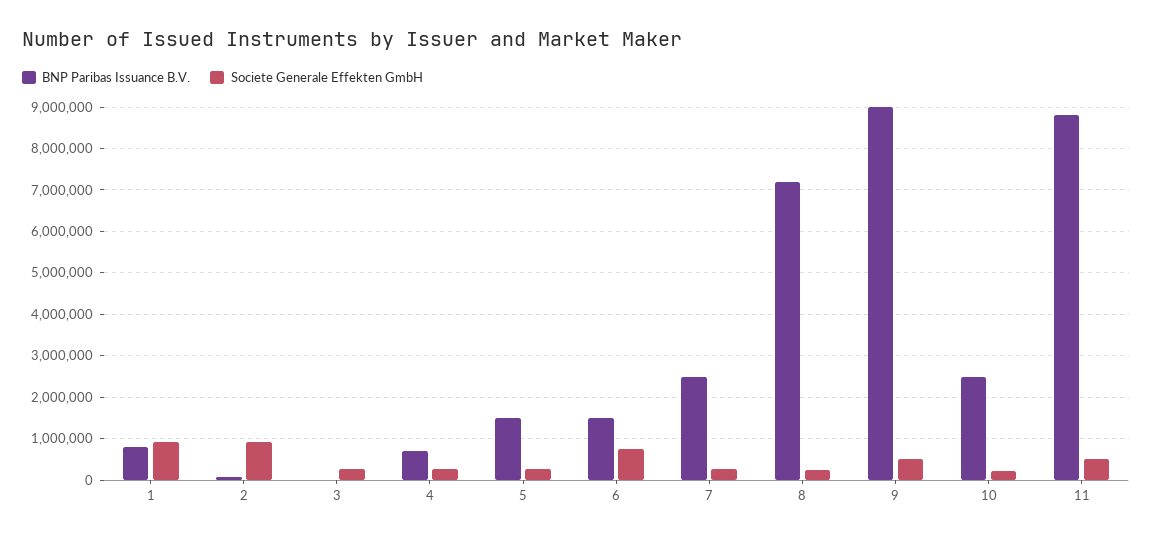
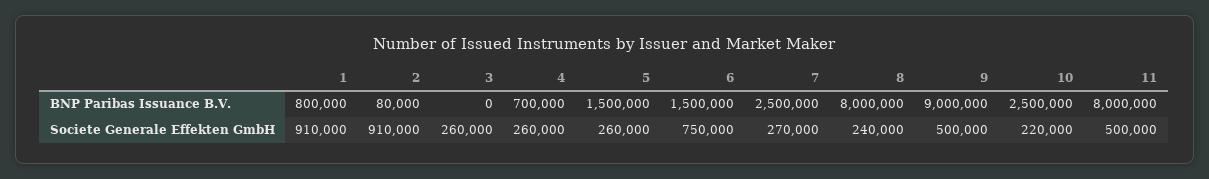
  {
    "BNP Paribas Issuance B.V.": {
      "1": 800000,
      "2": 80000,
      "3": 0,
      "4": 700000,
      "5": 1500000,
      "6": 1500000,
      "7": 2500000,
-     "8": 7200000,
+     "8": 8000000,
      "9": 9000000,
      "10": 2500000,
-     "11": 8800000
+     "11": 8000000
    },
    "Societe Generale Effekten GmbH": {
      "1": 910000,
      "2": 910000,
      "3": 260000,
      "4": 260000,
      "5": 260000,
      "6": 750000,
      "7": 270000,
      "8": 240000,
      "9": 500000,
      "10": 220000,
      "11": 500000
    }
  }

